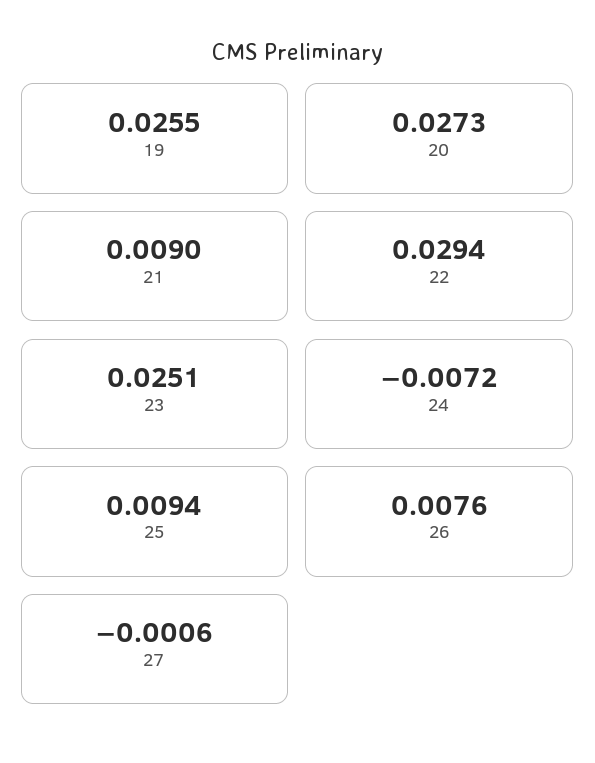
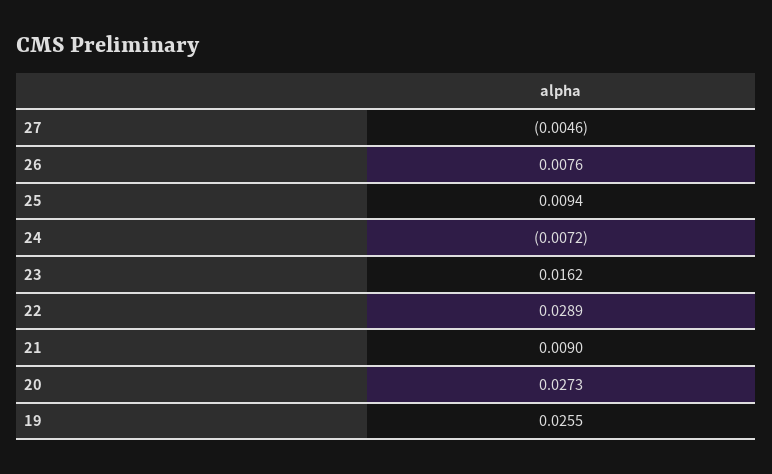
  {
    "19": 0.0255,
    "20": 0.0273,
    "21": 0.009,
-   "22": 0.0294,
+   "22": 0.0289,
-   "23": 0.0251,
+   "23": 0.0162,
    "24": -0.0072,
    "25": 0.0094,
    "26": 0.0076,
-   "27": -0.0006
+   "27": -0.0046
  }

